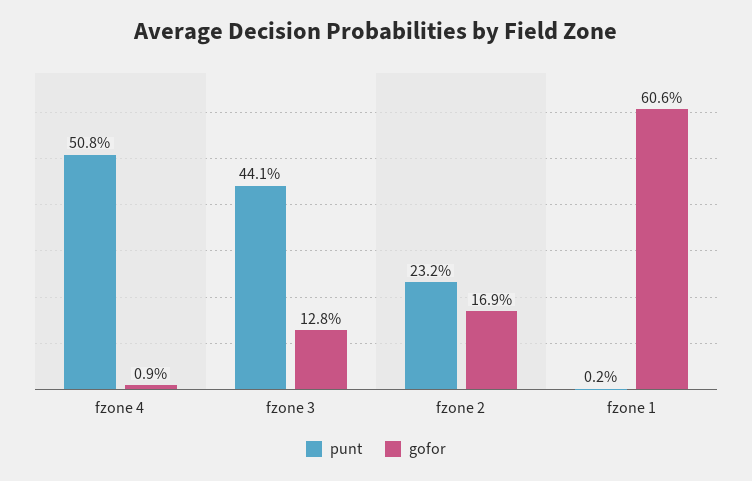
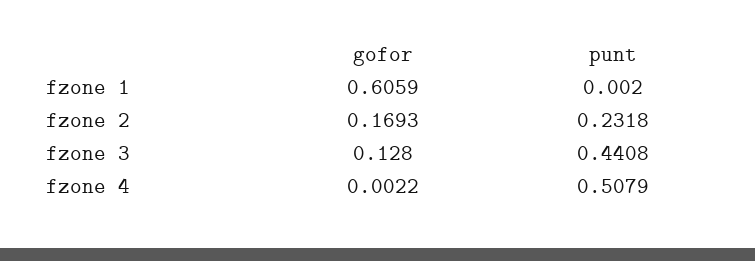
  {
    "punt": {
      "fzone 4": 0.5079,
      "fzone 3": 0.4408,
      "fzone 2": 0.2318,
      "fzone 1": 0.002
    },
    "gofor": {
-     "fzone 4": 0.009,
+     "fzone 4": 0.0022,
      "fzone 3": 0.128,
      "fzone 2": 0.1693,
      "fzone 1": 0.6059
    }
  }

